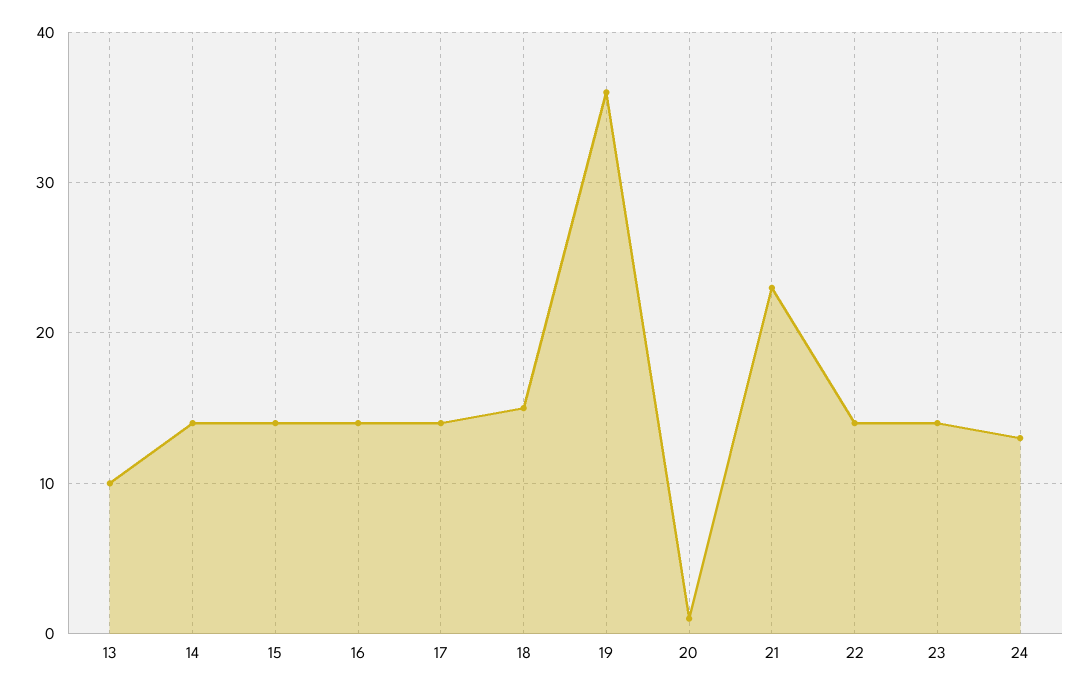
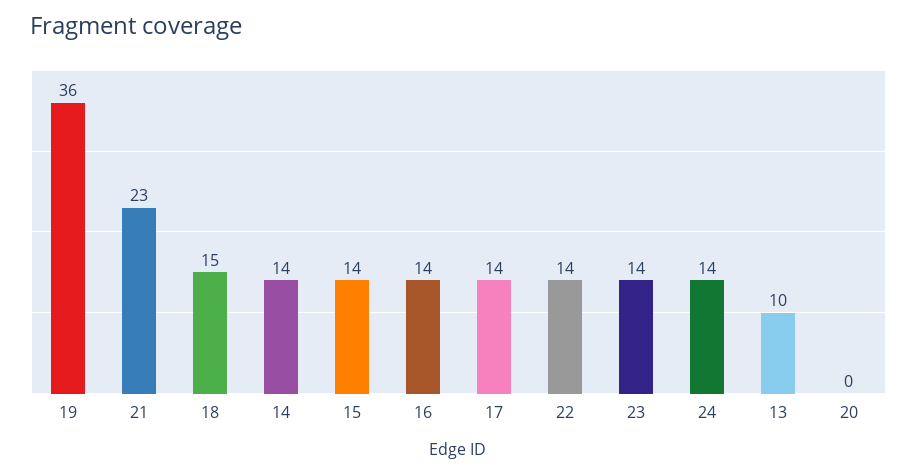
  {
    "13": 10,
    "14": 14,
    "15": 14,
    "16": 14,
    "17": 14,
    "18": 15,
    "19": 36,
-   "20": 1,
+   "20": 0,
    "21": 23,
    "22": 14,
    "23": 14,
-   "24": 13
+   "24": 14
  }

